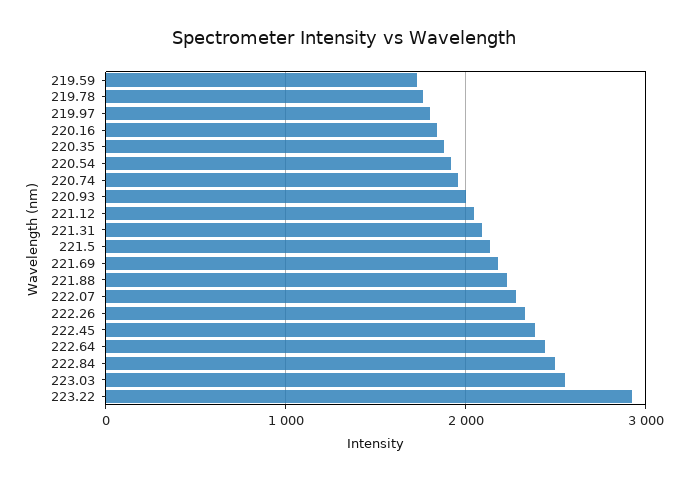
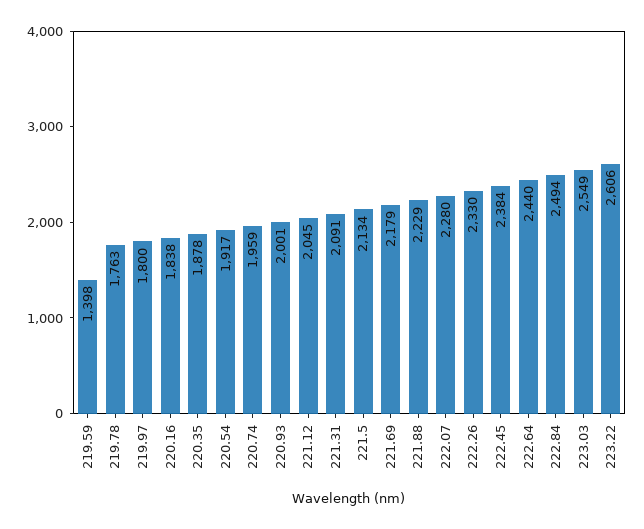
  {
-   "219.59": 1700,
+   "219.59": 1398,
    "219.78": 1763,
    "219.97": 1800,
    "220.16": 1838,
    "220.35": 1878,
    "220.54": 1917,
    "220.74": 1959,
    "220.93": 2001,
    "221.12": 2045,
    "221.31": 2091,
    "221.5": 2134,
    "221.69": 2179,
    "221.88": 2229,
    "222.07": 2280,
    "222.26": 2330,
    "222.45": 2384,
    "222.64": 2440,
    "222.84": 2494,
    "223.03": 2549,
-   "223.22": 2900
+   "223.22": 2606
  }

